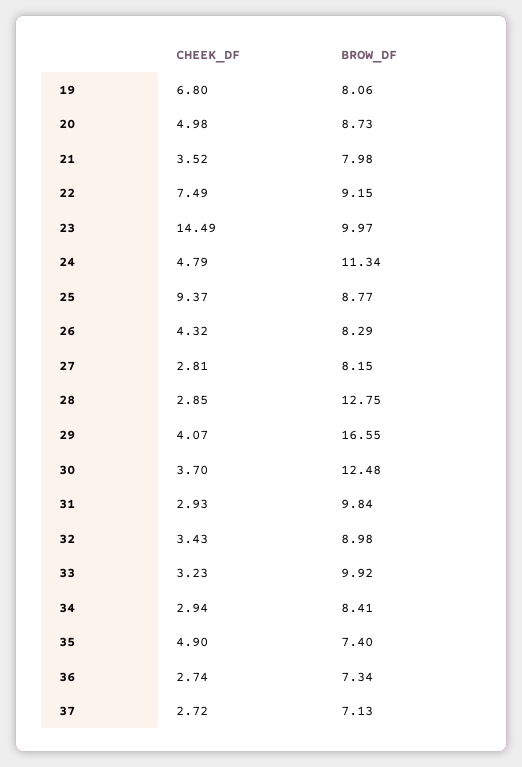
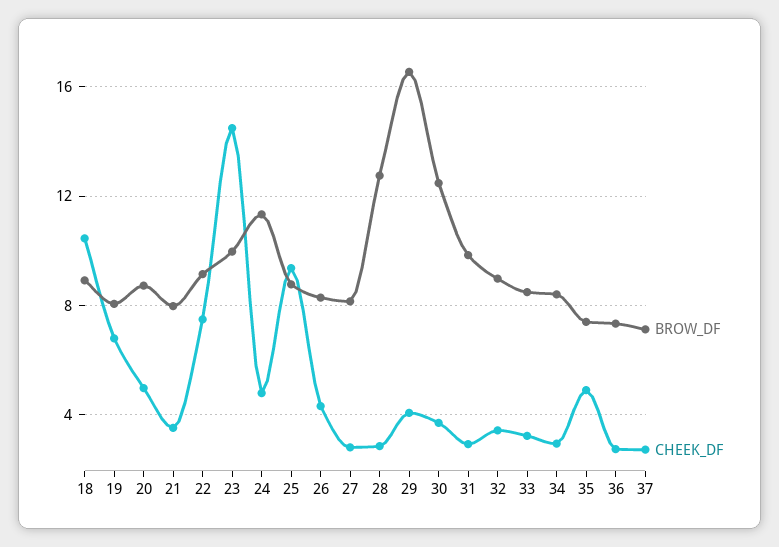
  {
    "CHEEK_DF": {
      "19": 6.8,
      "20": 4.98,
      "21": 3.52,
      "22": 7.49,
      "23": 14.49,
      "24": 4.79,
      "25": 9.37,
      "26": 4.32,
      "27": 2.81,
      "28": 2.85,
      "29": 4.07,
      "30": 3.7,
      "31": 2.93,
      "32": 3.43,
      "33": 3.23,
      "34": 2.94,
      "35": 4.9,
      "36": 2.74,
-     "37": 2.72
+     "37": 2.72,
+     "18": 10.5
    },
    "BROW_DF": {
      "19": 8.06,
      "20": 8.73,
      "21": 7.98,
      "22": 9.15,
      "23": 9.97,
      "24": 11.34,
      "25": 8.77,
      "26": 8.29,
      "27": 8.15,
      "28": 12.75,
      "29": 16.55,
      "30": 12.48,
      "31": 9.84,
      "32": 8.98,
-     "33": 9.92,
+     "33": 8.5,
      "34": 8.41,
      "35": 7.4,
      "36": 7.34,
-     "37": 7.13
+     "37": 7.13,
+     "18": 9
    }
  }

